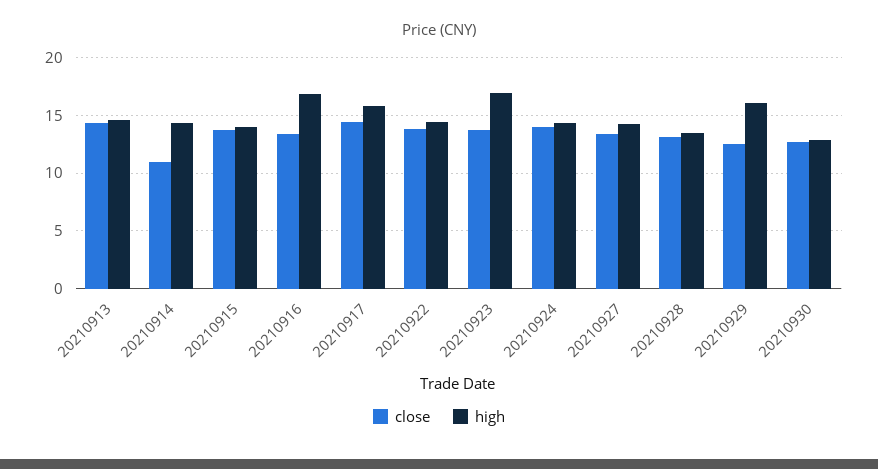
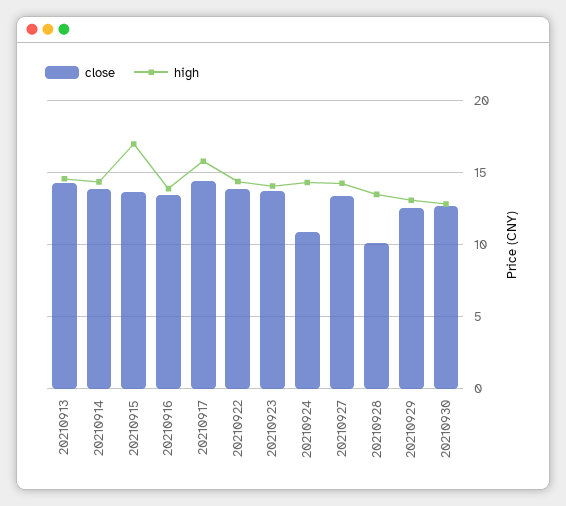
  {
    "close": {
      "20210913": 14.5,
-     "20210914": 11,
+     "20210914": 14,
      "20210915": 13.5,
      "20210916": 13.5,
      "20210917": 14.5,
      "20210922": 14,
      "20210923": 13.5,
-     "20210924": 14,
+     "20210924": 11,
      "20210927": 13.5,
-     "20210928": 13,
+     "20210928": 10,
      "20210929": 12.5,
      "20210930": 12.5
    },
    "high": {
      "20210913": 14.5,
      "20210914": 14.5,
-     "20210915": 14,
+     "20210915": 17,
-     "20210916": 17,
+     "20210916": 14,
      "20210917": 16,
      "20210922": 14.5,
-     "20210923": 17,
+     "20210923": 14,
      "20210924": 14.5,
      "20210927": 14.5,
      "20210928": 13.5,
-     "20210929": 16,
+     "20210929": 13,
      "20210930": 13
    }
  }

